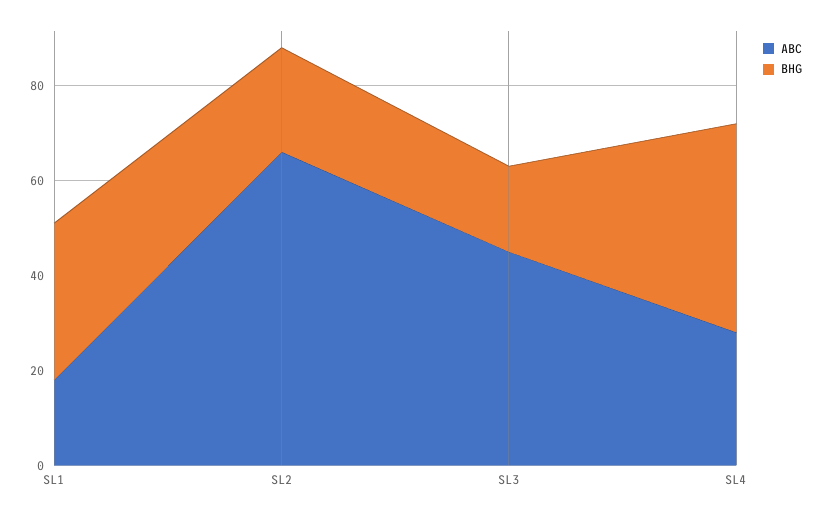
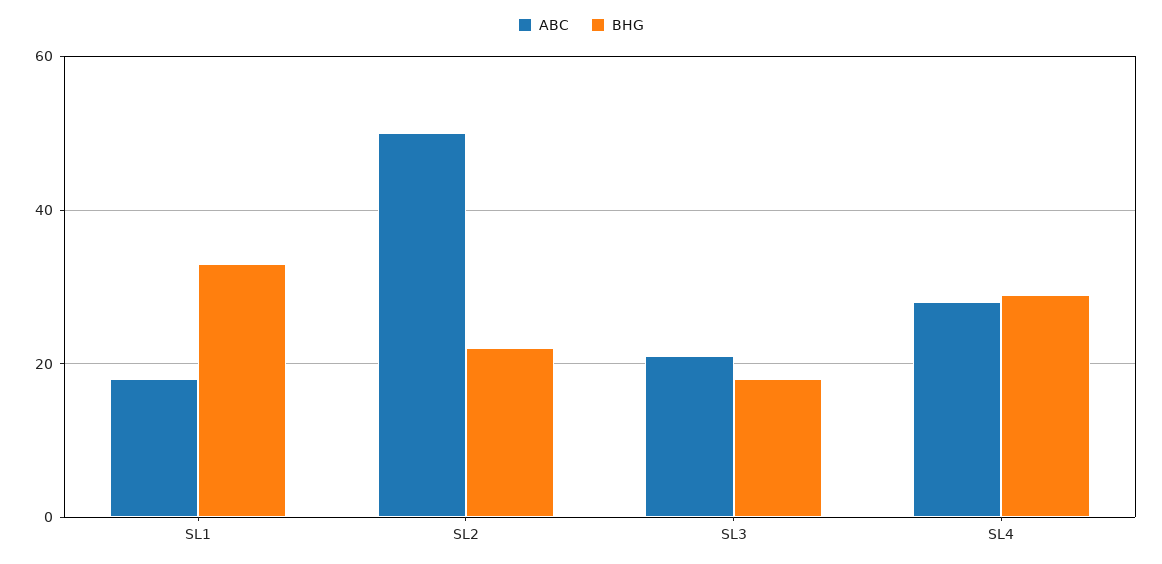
  {
    "ABC": {
      "SL1": 20,
-     "SL2": 65,
+     "SL2": 50,
-     "SL3": 45,
+     "SL3": 20,
      "SL4": 30
    },
    "BHG": {
      "SL1": 35,
      "SL2": 20,
      "SL3": 20,
-     "SL4": 45
+     "SL4": 30
    }
  }

